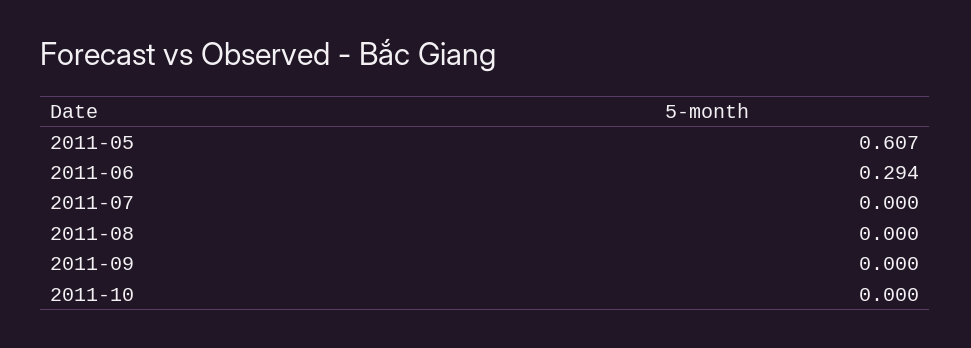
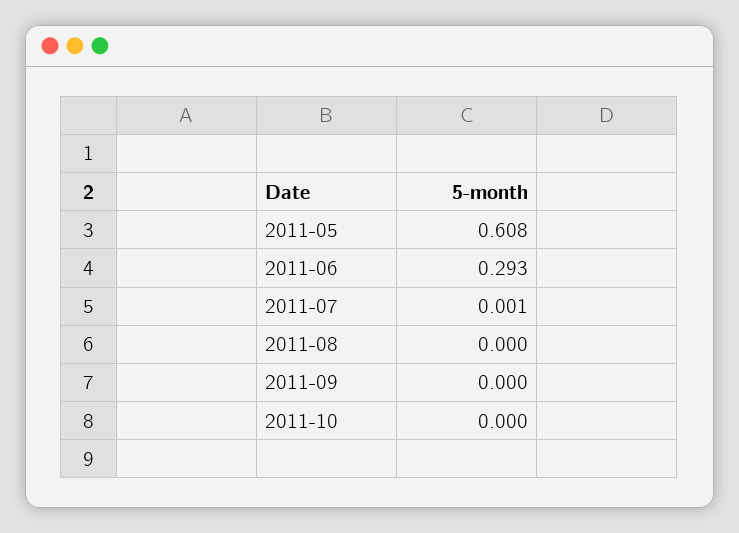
  {
-   "2011-05": 0.607,
+   "2011-05": 0.608,
-   "2011-06": 0.294,
+   "2011-06": 0.293,
-   "2011-07": 0,
+   "2011-07": 0.001,
    "2011-08": 0,
    "2011-09": 0,
    "2011-10": 0
  }

